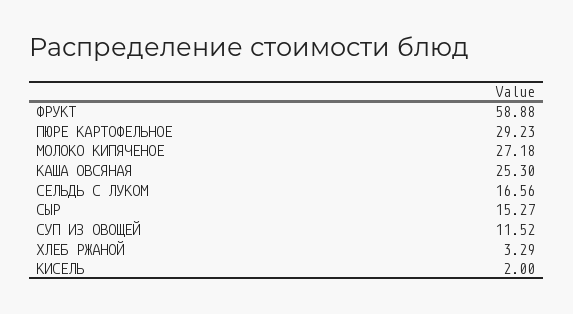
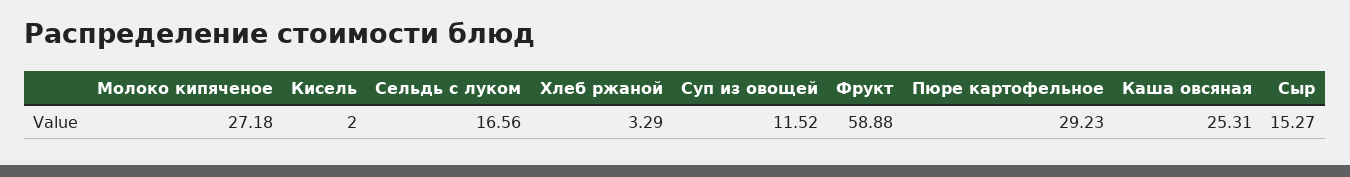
  {
    "ФРУКТ": 58.88,
    "ПЮРЕ КАРТОФЕЛЬНОЕ": 29.23,
    "МОЛОКО КИПЯЧЕНОЕ": 27.18,
-   "КАША ОВСЯНАЯ": 25.3,
+   "КАША ОВСЯНАЯ": 25.31,
    "СЕЛЬДЬ С ЛУКОМ": 16.56,
    "СЫР": 15.27,
    "СУП ИЗ ОВОЩЕЙ": 11.52,
    "ХЛЕБ РЖАНОЙ": 3.29,
    "КИСЕЛЬ": 2
  }

